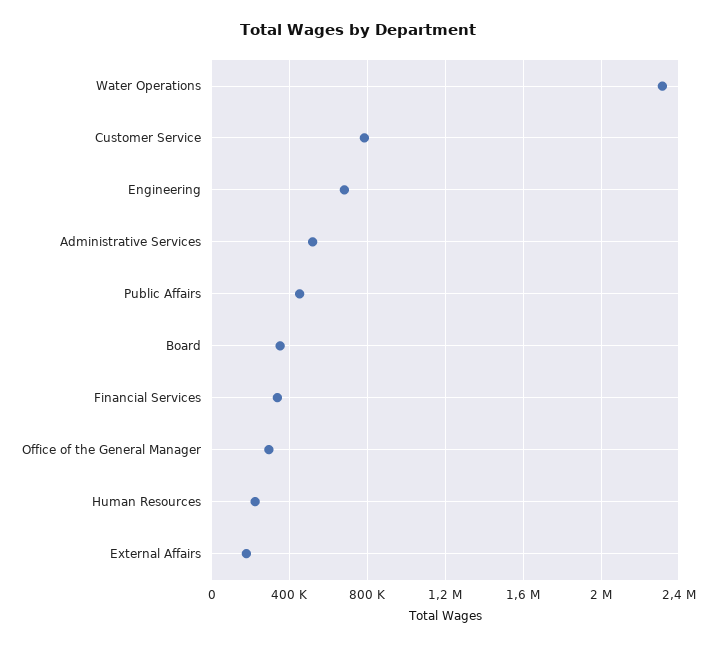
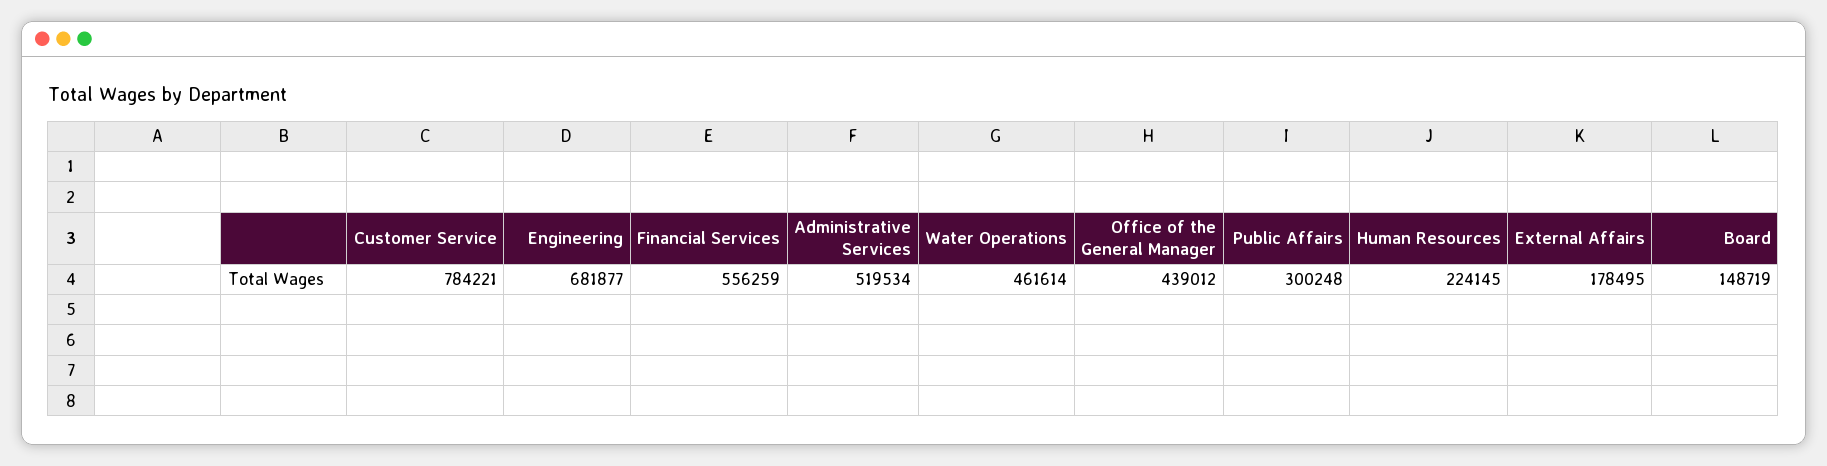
  {
-   "Water Operations": 2300000,
+   "Water Operations": 461614,
    "Customer Service": 784221,
    "Engineering": 681877,
    "Administrative Services": 519534,
-   "Public Affairs": 450000,
+   "Public Affairs": 300248,
-   "Board": 350000,
+   "Board": 148719,
-   "Financial Services": 350000,
+   "Financial Services": 556259,
-   "Office of the General Manager": 300000,
+   "Office of the General Manager": 439012,
    "Human Resources": 224145,
    "External Affairs": 178495
  }

